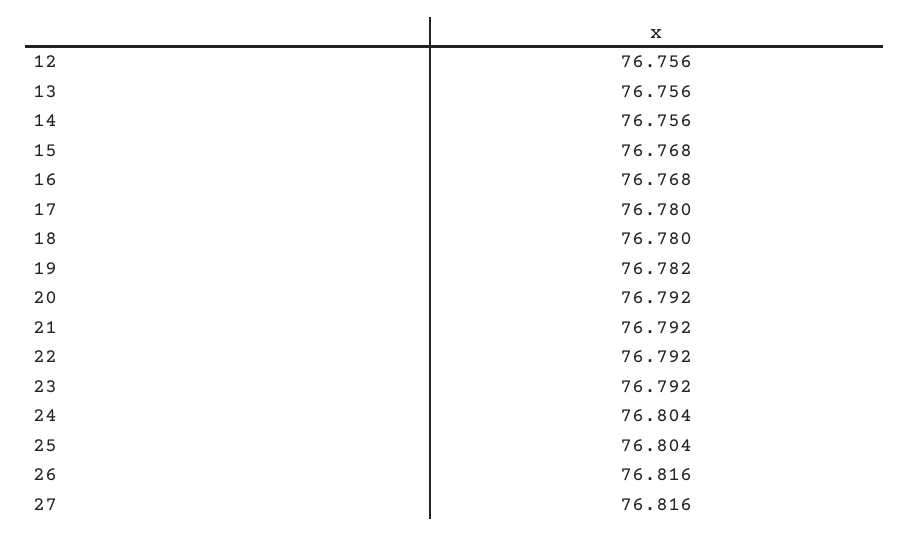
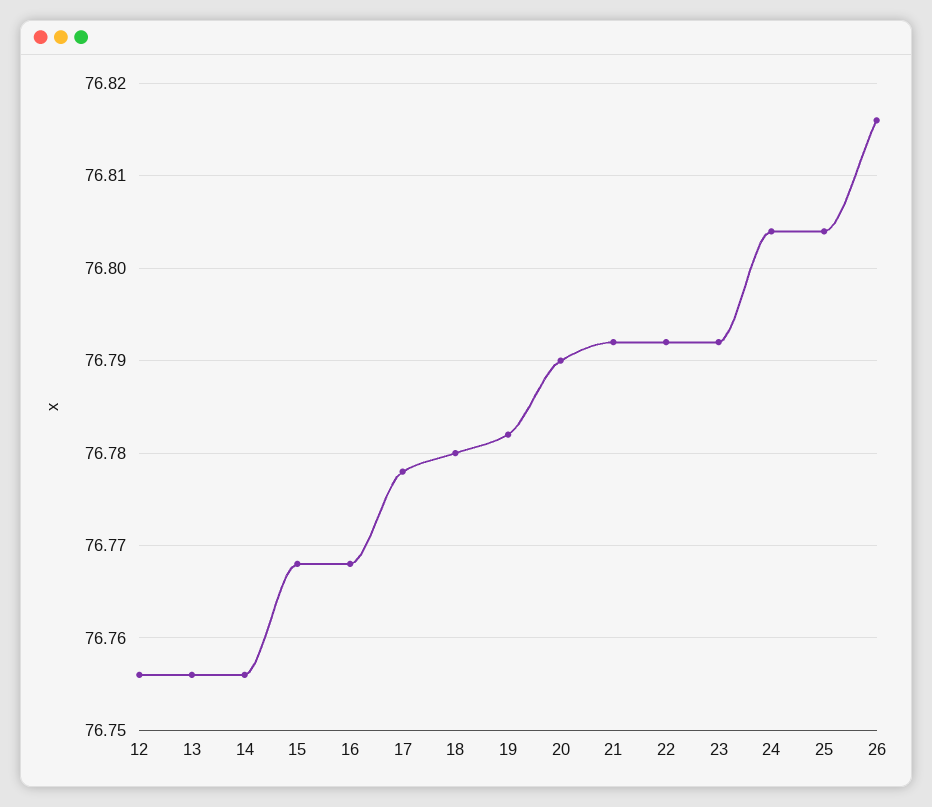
  {
    "12": 76.756,
    "13": 76.756,
    "14": 76.756,
    "15": 76.768,
    "16": 76.768,
-   "17": 76.78,
+   "17": 76.778,
    "18": 76.78,
    "19": 76.782,
-   "20": 76.792,
+   "20": 76.79,
    "21": 76.792,
    "22": 76.792,
    "23": 76.792,
    "24": 76.804,
    "25": 76.804,
-   "26": 76.816,
+   "26": 76.816
-   "27": 76.816
  }

